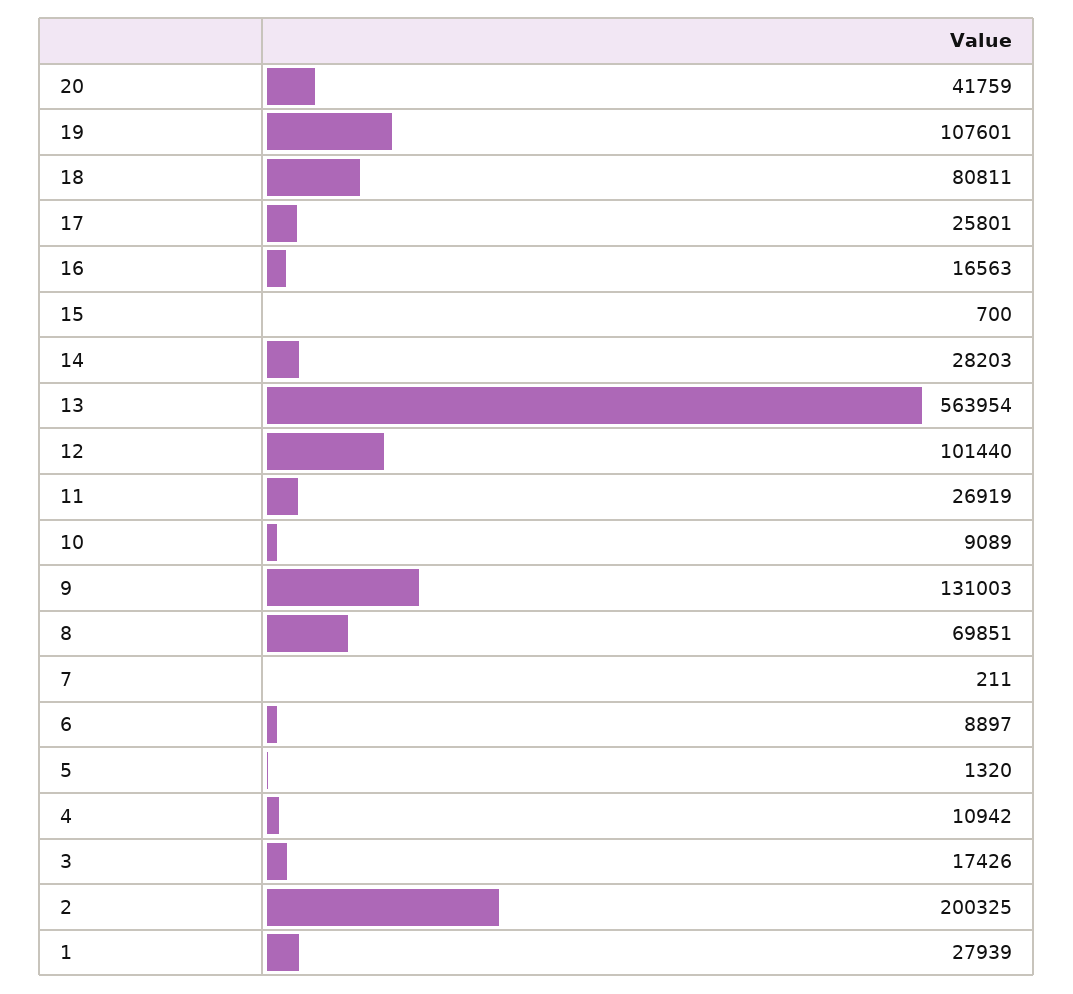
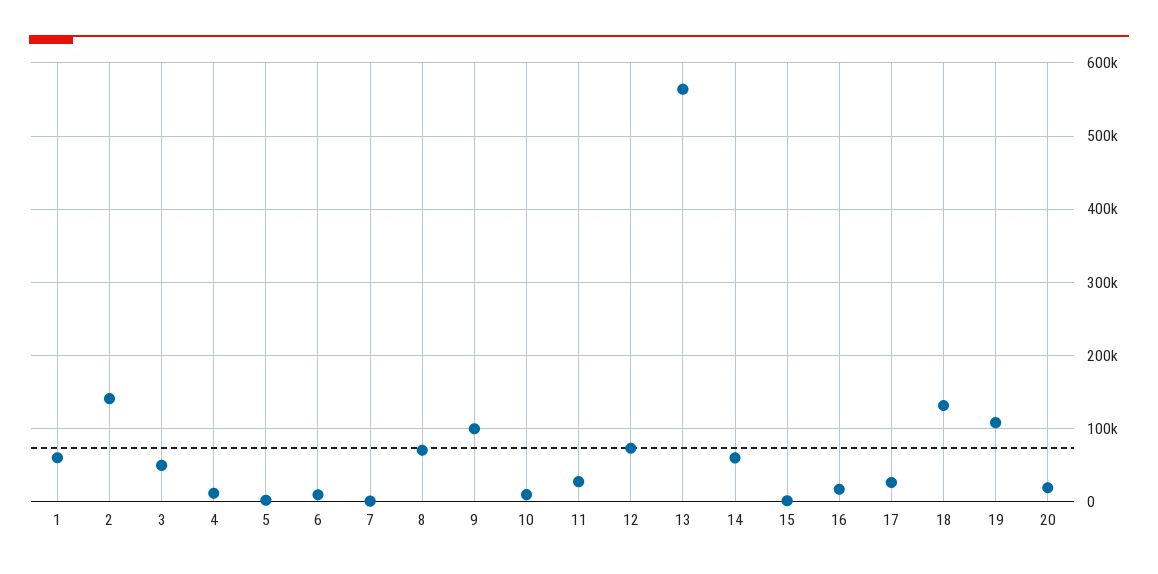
  {
-   "20": 41759,
+   "20": 20000,
    "19": 107601,
-   "18": 80811,
+   "18": 130000,
    "17": 25801,
    "16": 16563,
    "15": 700,
-   "14": 28203,
+   "14": 60000,
    "13": 563954,
-   "12": 101440,
+   "12": 70000,
    "11": 26919,
    "10": 9089,
-   "9": 131003,
+   "9": 100000,
    "8": 69851,
    "7": 211,
    "6": 8897,
    "5": 1320,
    "4": 10942,
-   "3": 17426,
+   "3": 50000,
-   "2": 200325,
+   "2": 140000,
-   "1": 27939
+   "1": 60000
  }

